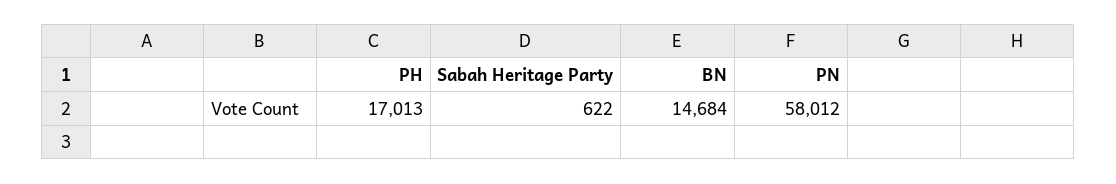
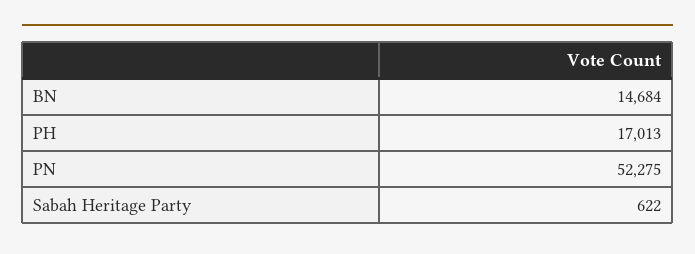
  {
    "PH": 17013,
    "Sabah Heritage Party": 622,
    "BN": 14684,
-   "PN": 58012
+   "PN": 52275
  }

